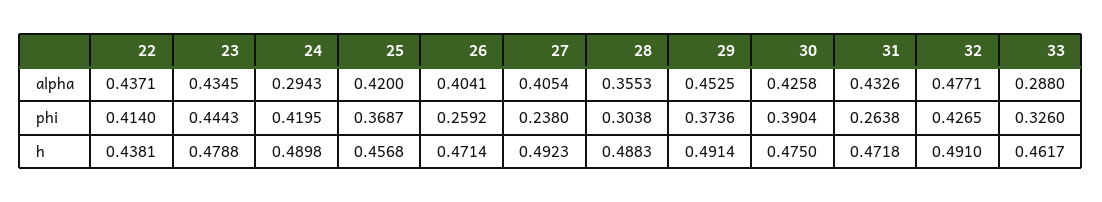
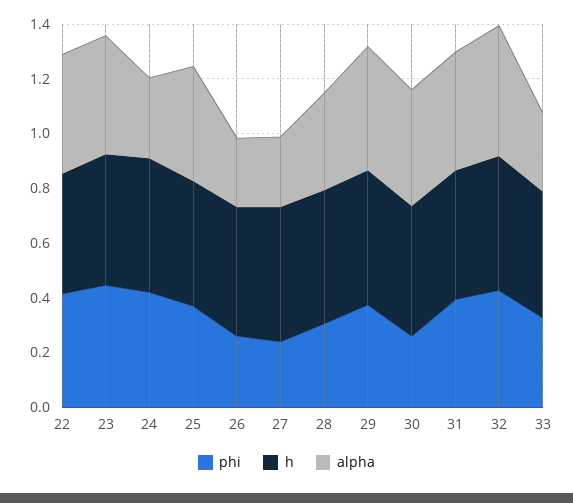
  {
    "alpha": {
      "22": 0.4371,
      "23": 0.4345,
      "24": 0.2943,
      "25": 0.42,
-     "26": 0.4041,
+     "26": 0.25,
-     "27": 0.4054,
+     "27": 0.25,
      "28": 0.3553,
      "29": 0.4525,
      "30": 0.4258,
      "31": 0.4326,
      "32": 0.4771,
      "33": 0.288
    },
    "phi": {
      "22": 0.414,
      "23": 0.4443,
      "24": 0.4195,
      "25": 0.3687,
      "26": 0.2592,
      "27": 0.238,
      "28": 0.3038,
      "29": 0.3736,
-     "30": 0.3904,
+     "30": 0.25,
-     "31": 0.2638,
+     "31": 0.4,
      "32": 0.4265,
      "33": 0.326
    },
    "h": {
      "22": 0.4381,
      "23": 0.4788,
      "24": 0.4898,
      "25": 0.4568,
      "26": 0.4714,
      "27": 0.4923,
      "28": 0.4883,
      "29": 0.4914,
      "30": 0.475,
      "31": 0.4718,
      "32": 0.491,
      "33": 0.4617
    }
  }

